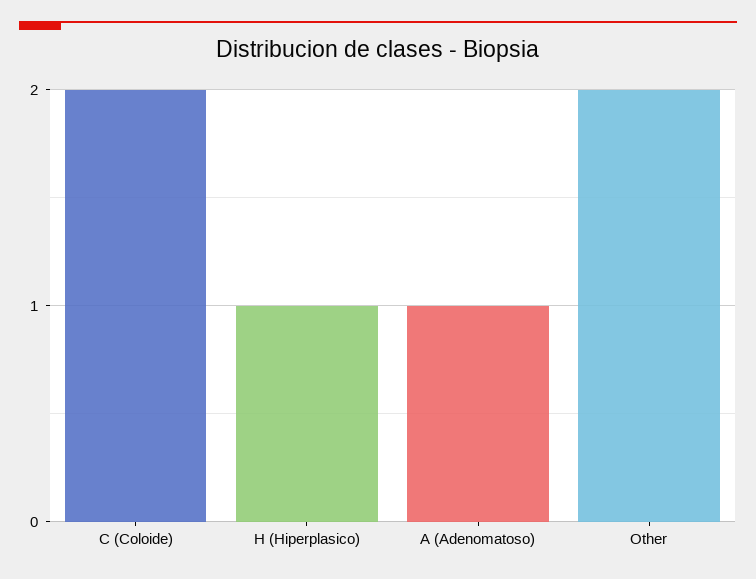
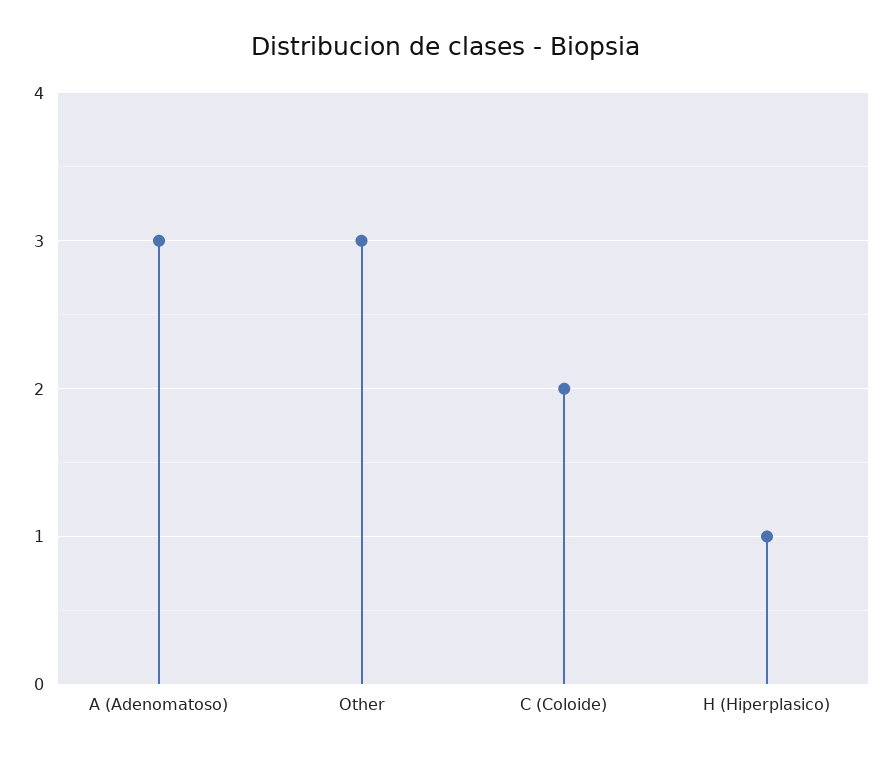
  {
    "C (Coloide)": 2,
    "H (Hiperplasico)": 1,
-   "A (Adenomatoso)": 1,
+   "A (Adenomatoso)": 3,
-   "Other": 2
+   "Other": 3
  }

